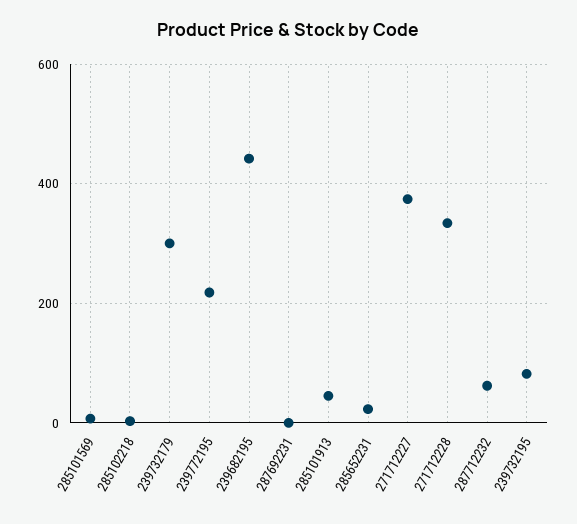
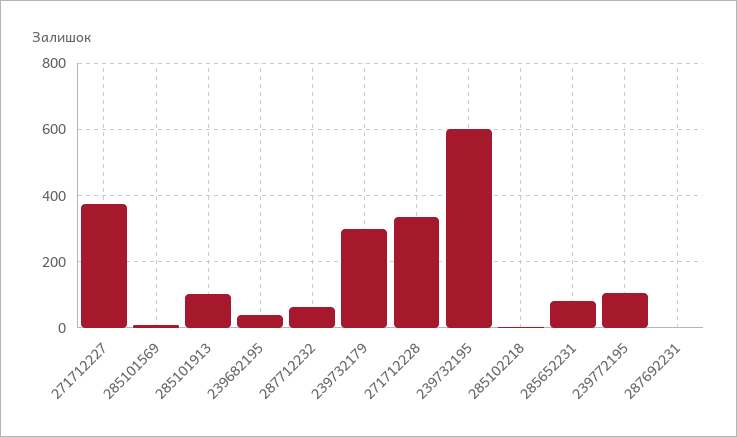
  {
    "285101569": 0,
    "285102218": 0,
    "239732179": 300,
-   "239772195": 220,
+   "239772195": 100,
-   "239682195": 440,
+   "239682195": 40,
    "287692231": 0,
-   "285101913": 40,
+   "285101913": 100,
-   "285652231": 20,
+   "285652231": 80,
    "271712227": 380,
    "271712228": 340,
    "287712232": 60,
-   "239732195": 80
+   "239732195": 600
  }

